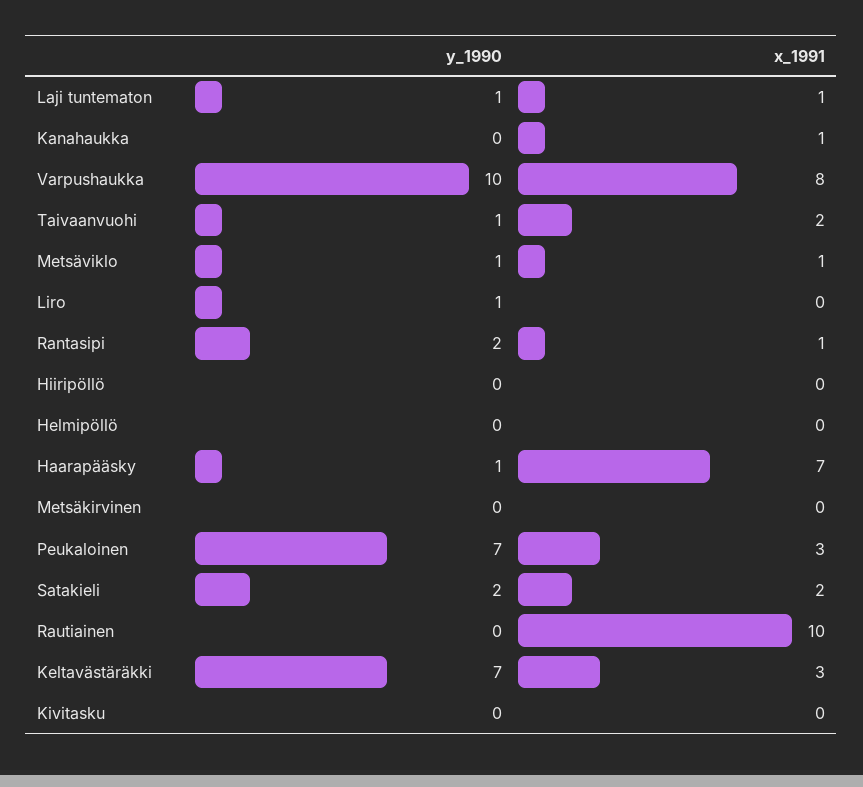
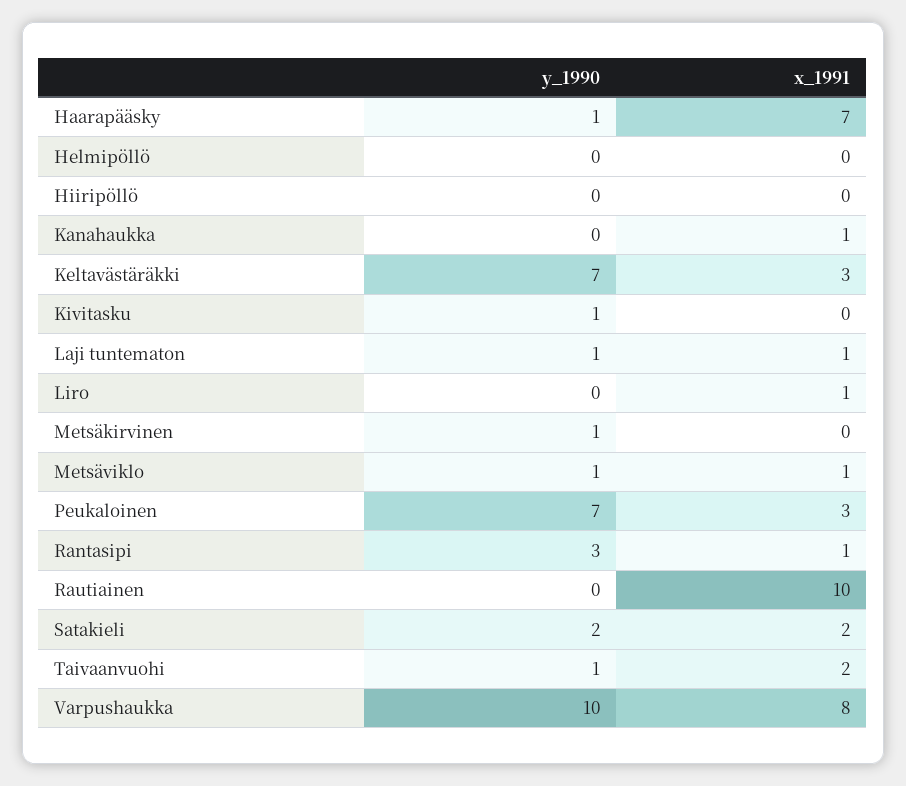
  {
    "y_1990": {
      "Laji tuntematon": 1,
      "Kanahaukka": 0,
      "Varpushaukka": 10,
      "Taivaanvuohi": 1,
      "Metsäviklo": 1,
-     "Liro": 1,
+     "Liro": 0,
-     "Rantasipi": 2,
+     "Rantasipi": 3,
      "Hiiripöllö": 0,
      "Helmipöllö": 0,
      "Haarapääsky": 1,
-     "Metsäkirvinen": 0,
+     "Metsäkirvinen": 1,
      "Peukaloinen": 7,
      "Satakieli": 2,
      "Rautiainen": 0,
      "Keltavästäräkki": 7,
-     "Kivitasku": 0
+     "Kivitasku": 1
    },
    "x_1991": {
      "Laji tuntematon": 1,
      "Kanahaukka": 1,
      "Varpushaukka": 8,
      "Taivaanvuohi": 2,
      "Metsäviklo": 1,
-     "Liro": 0,
+     "Liro": 1,
      "Rantasipi": 1,
      "Hiiripöllö": 0,
      "Helmipöllö": 0,
      "Haarapääsky": 7,
      "Metsäkirvinen": 0,
      "Peukaloinen": 3,
      "Satakieli": 2,
      "Rautiainen": 10,
      "Keltavästäräkki": 3,
      "Kivitasku": 0
    }
  }

